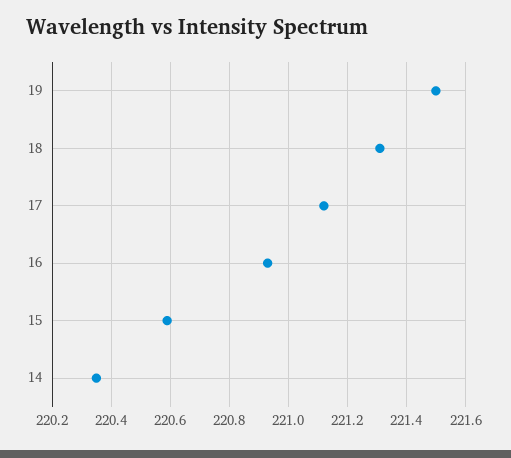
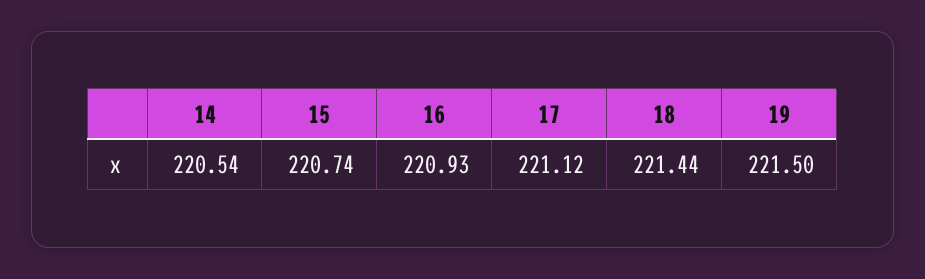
  {
    "19": 221.5,
-   "18": 221.3,
+   "18": 221.44,
    "17": 221.12,
    "16": 220.93,
-   "15": 220.6,
+   "15": 220.74,
-   "14": 220.35
+   "14": 220.54
  }

